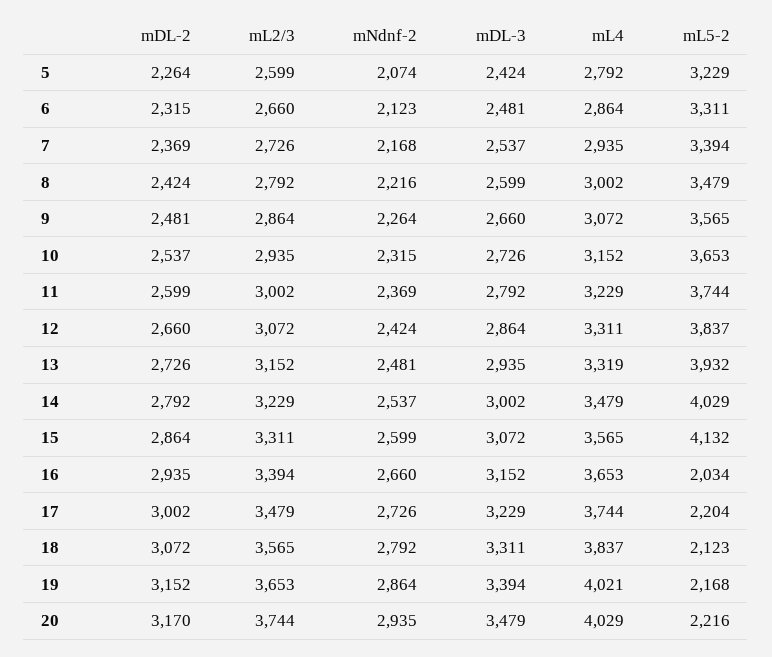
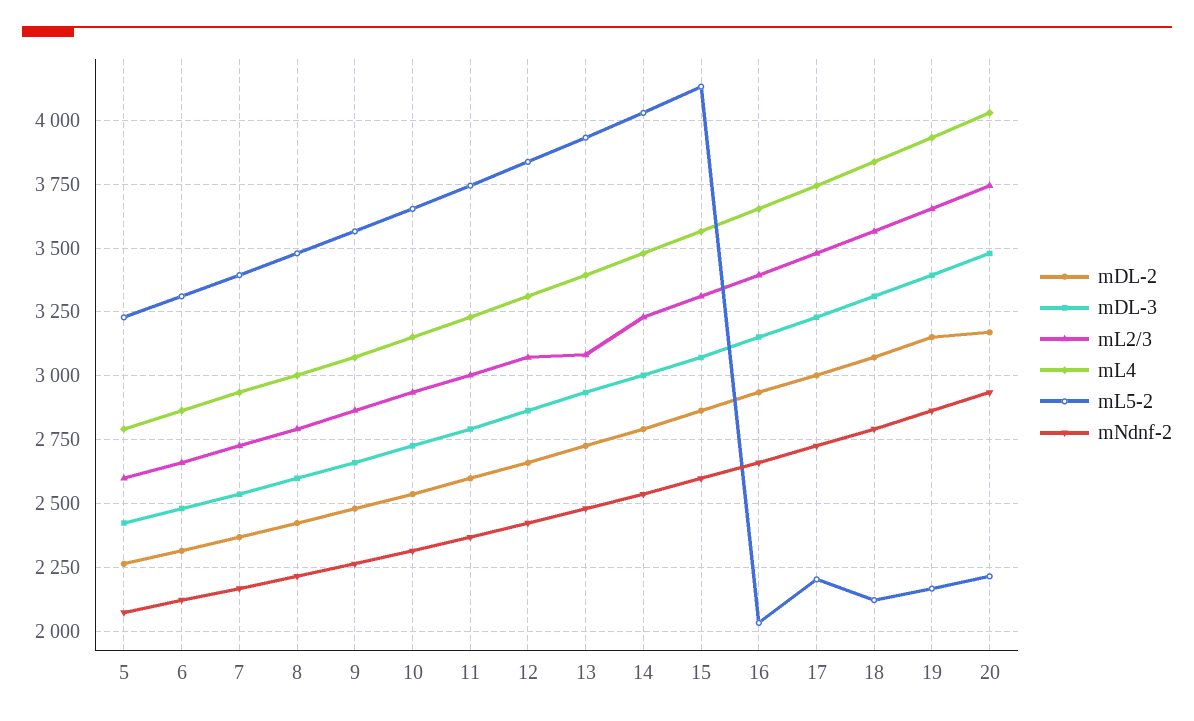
  {
    "mDL-2": {
      "5": 2264,
      "6": 2315,
      "7": 2369,
      "8": 2424,
      "9": 2481,
      "10": 2537,
      "11": 2599,
      "12": 2660,
      "13": 2726,
      "14": 2792,
      "15": 2864,
      "16": 2935,
      "17": 3002,
      "18": 3072,
      "19": 3152,
      "20": 3170
    },
    "mL2/3": {
      "5": 2599,
      "6": 2660,
      "7": 2726,
      "8": 2792,
      "9": 2864,
      "10": 2935,
      "11": 3002,
      "12": 3072,
-     "13": 3152,
+     "13": 3075,
      "14": 3229,
      "15": 3311,
      "16": 3394,
      "17": 3479,
      "18": 3565,
      "19": 3653,
      "20": 3744
    },
    "mNdnf-2": {
      "5": 2074,
      "6": 2123,
      "7": 2168,
      "8": 2216,
      "9": 2264,
      "10": 2315,
      "11": 2369,
      "12": 2424,
      "13": 2481,
      "14": 2537,
      "15": 2599,
      "16": 2660,
      "17": 2726,
      "18": 2792,
      "19": 2864,
      "20": 2935
    },
    "mDL-3": {
      "5": 2424,
      "6": 2481,
      "7": 2537,
      "8": 2599,
      "9": 2660,
      "10": 2726,
      "11": 2792,
      "12": 2864,
      "13": 2935,
      "14": 3002,
      "15": 3072,
      "16": 3152,
      "17": 3229,
      "18": 3311,
      "19": 3394,
      "20": 3479
    },
    "mL4": {
      "5": 2792,
      "6": 2864,
      "7": 2935,
      "8": 3002,
      "9": 3072,
      "10": 3152,
      "11": 3229,
      "12": 3311,
-     "13": 3319,
+     "13": 3400,
      "14": 3479,
      "15": 3565,
      "16": 3653,
      "17": 3744,
      "18": 3837,
-     "19": 4021,
+     "19": 3925,
      "20": 4029
    },
    "mL5-2": {
      "5": 3229,
      "6": 3311,
      "7": 3394,
      "8": 3479,
      "9": 3565,
      "10": 3653,
      "11": 3744,
      "12": 3837,
      "13": 3932,
      "14": 4029,
      "15": 4132,
      "16": 2034,
      "17": 2204,
      "18": 2123,
      "19": 2168,
      "20": 2216
    }
  }

